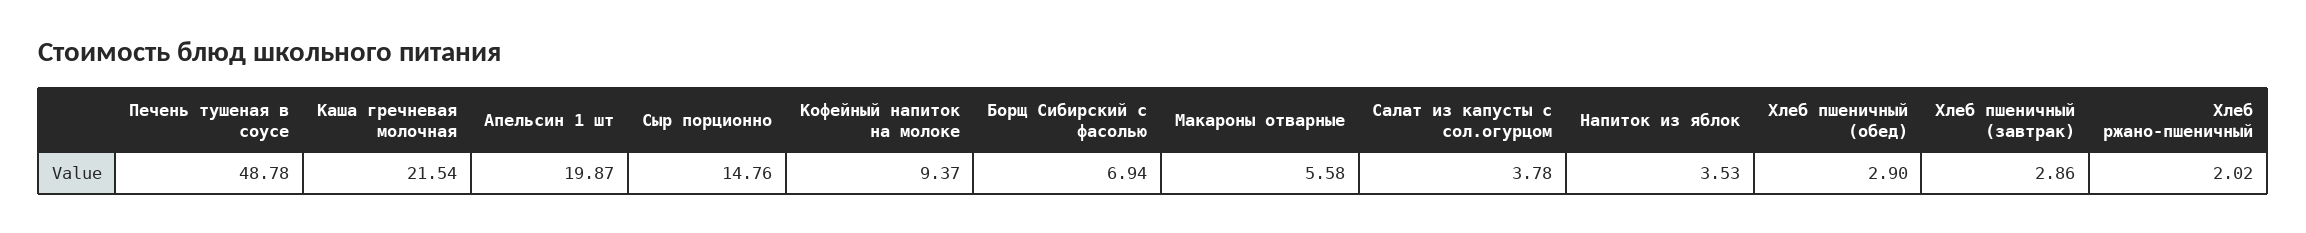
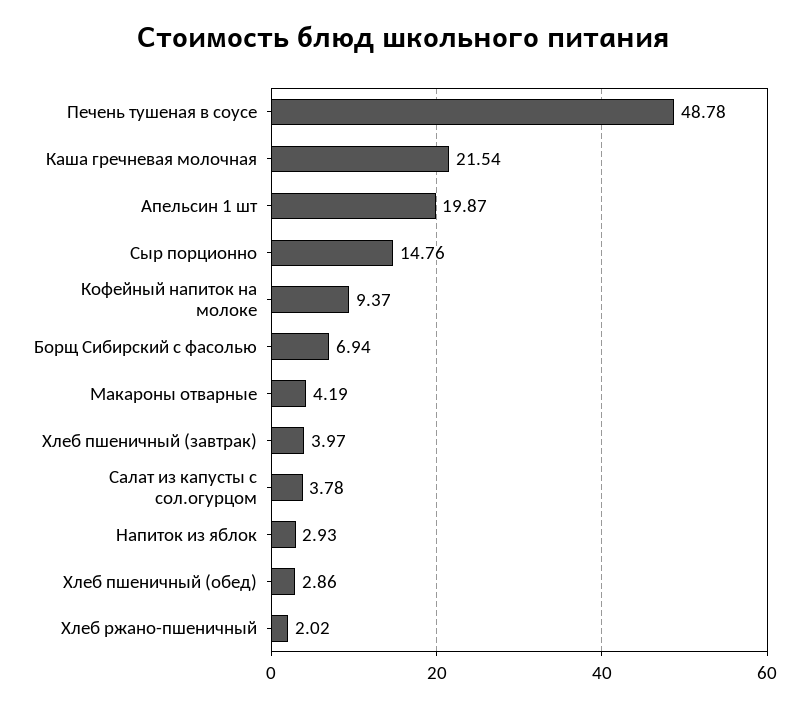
  {
    "Печень тушеная в соусе": 48.78,
    "Каша гречневая молочная": 21.54,
    "Апельсин 1 шт": 19.87,
    "Сыр порционно": 14.76,
    "Кофейный напиток на молоке": 9.37,
    "Борщ Сибирский с фасолью": 6.94,
-   "Макароны отварные": 5.58,
+   "Макароны отварные": 4.19,
    "Салат из капусты с сол.огурцом": 3.78,
-   "Напиток из яблок": 3.53,
+   "Напиток из яблок": 2.93,
-   "Хлеб пшеничный (обед)": 2.9,
+   "Хлеб пшеничный (обед)": 2.86,
-   "Хлеб пшеничный (завтрак)": 2.86,
+   "Хлеб пшеничный (завтрак)": 3.97,
    "Хлеб ржано-пшеничный": 2.02
  }

